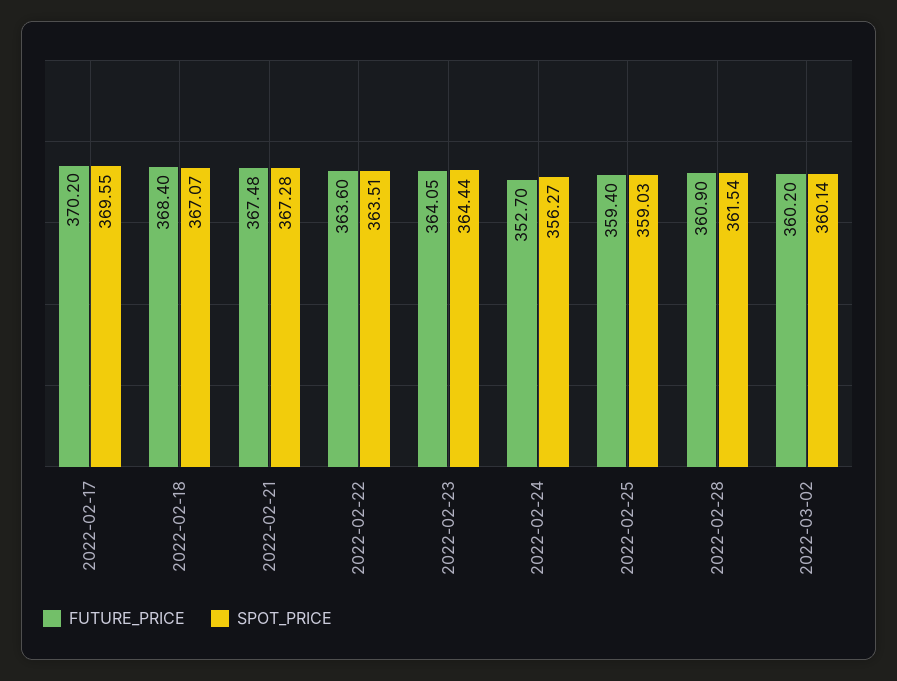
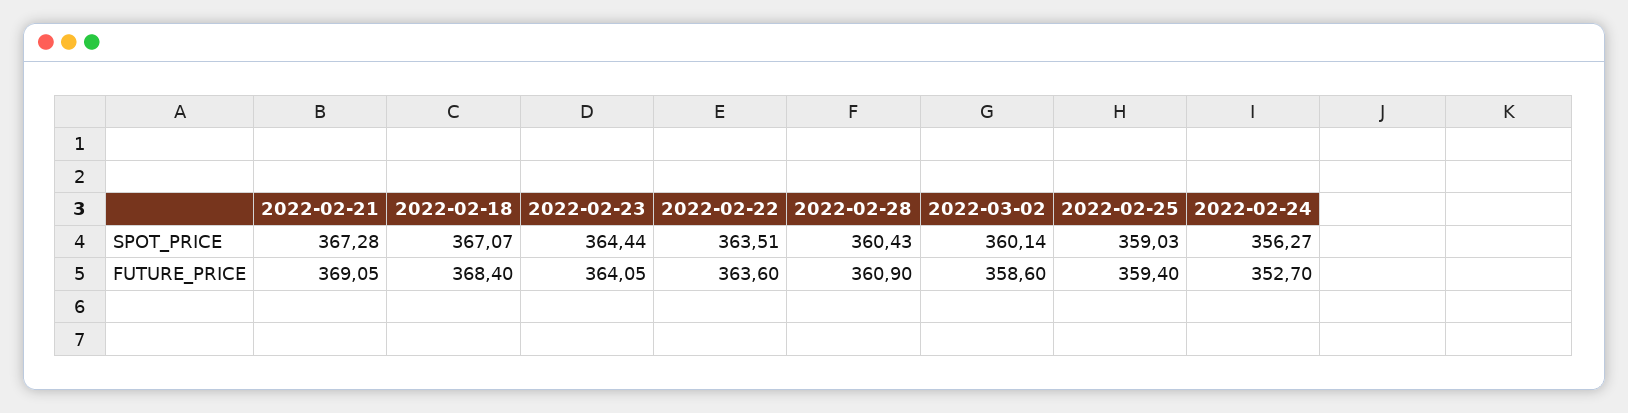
  {
    "FUTURE_PRICE": {
-     "2022-02-17": 370.2,
      "2022-02-18": 368.4,
-     "2022-02-21": 367.48,
+     "2022-02-21": 369.05,
      "2022-02-22": 363.6,
      "2022-02-23": 364.05,
      "2022-02-24": 352.7,
      "2022-02-25": 359.4,
      "2022-02-28": 360.9,
-     "2022-03-02": 360.2
+     "2022-03-02": 358.6
    },
    "SPOT_PRICE": {
-     "2022-02-17": 369.55,
      "2022-02-18": 367.07,
      "2022-02-21": 367.28,
      "2022-02-22": 363.51,
      "2022-02-23": 364.44,
      "2022-02-24": 356.27,
      "2022-02-25": 359.03,
-     "2022-02-28": 361.54,
+     "2022-02-28": 360.43,
      "2022-03-02": 360.14
    }
  }

